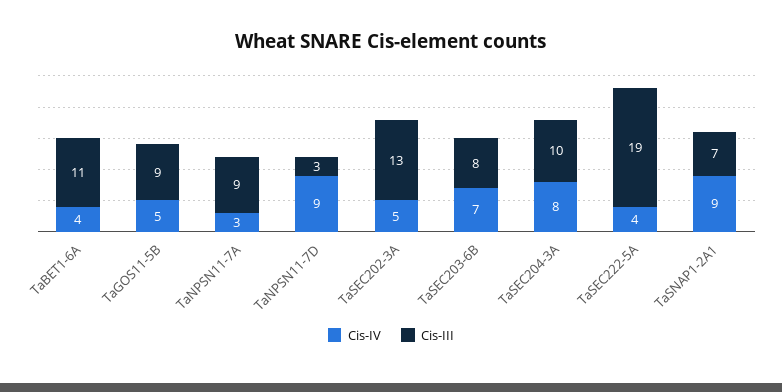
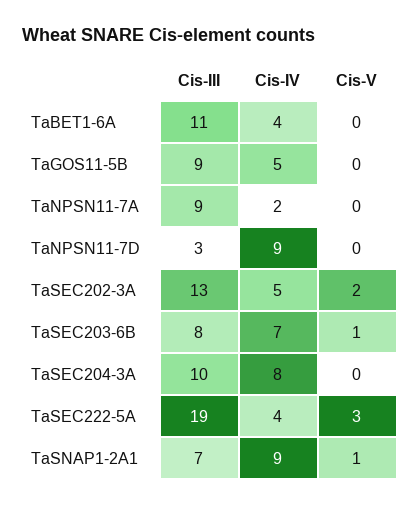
  {
    "Cis-IV": {
      "TaBET1-6A": 4,
      "TaGOS11-5B": 5,
-     "TaNPSN11-7A": 3,
+     "TaNPSN11-7A": 2,
      "TaNPSN11-7D": 9,
      "TaSEC202-3A": 5,
      "TaSEC203-6B": 7,
      "TaSEC204-3A": 8,
      "TaSEC222-5A": 4,
      "TaSNAP1-2A1": 9
    },
    "Cis-III": {
      "TaBET1-6A": 11,
      "TaGOS11-5B": 9,
      "TaNPSN11-7A": 9,
      "TaNPSN11-7D": 3,
      "TaSEC202-3A": 13,
      "TaSEC203-6B": 8,
      "TaSEC204-3A": 10,
      "TaSEC222-5A": 19,
      "TaSNAP1-2A1": 7
-   }
+   },
+   "Cis-V": {
+     "TaBET1-6A": 0,
+     "TaGOS11-5B": 0,
+     "TaNPSN11-7A": 0,
+     "TaNPSN11-7D": 0,
+     "TaSEC202-3A": 2,
+     "TaSEC203-6B": 1,
+     "TaSEC204-3A": 0,
+     "TaSEC222-5A": 3,
+     "TaSNAP1-2A1": 1
+   }
  }

